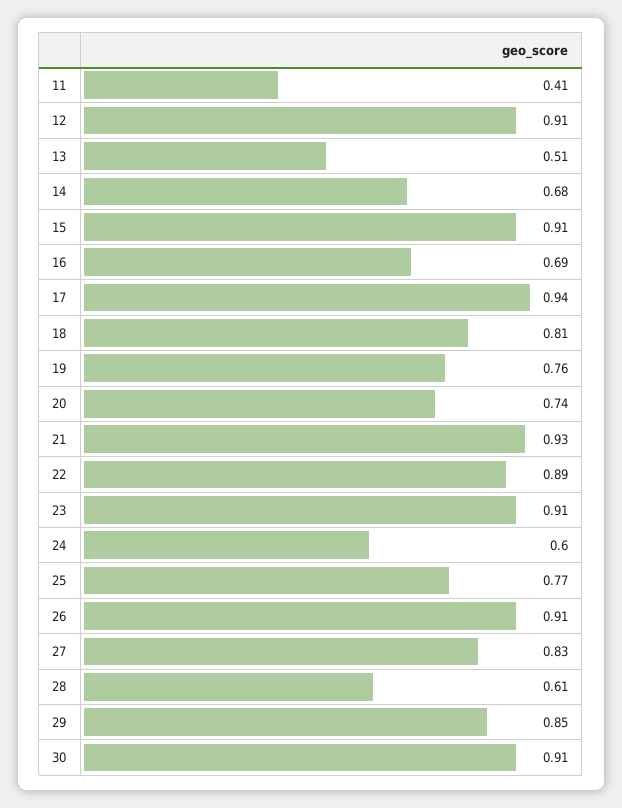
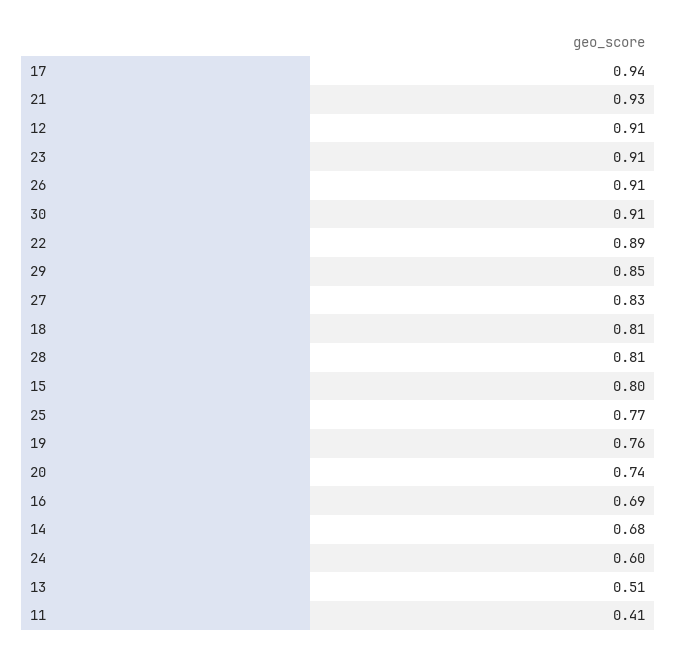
  {
    "11": 0.41,
    "12": 0.91,
    "13": 0.51,
    "14": 0.68,
-   "15": 0.91,
+   "15": 0.8,
    "16": 0.69,
    "17": 0.94,
    "18": 0.81,
    "19": 0.76,
    "20": 0.74,
    "21": 0.93,
    "22": 0.89,
    "23": 0.91,
    "24": 0.6,
    "25": 0.77,
    "26": 0.91,
    "27": 0.83,
-   "28": 0.61,
+   "28": 0.81,
    "29": 0.85,
    "30": 0.91
  }

